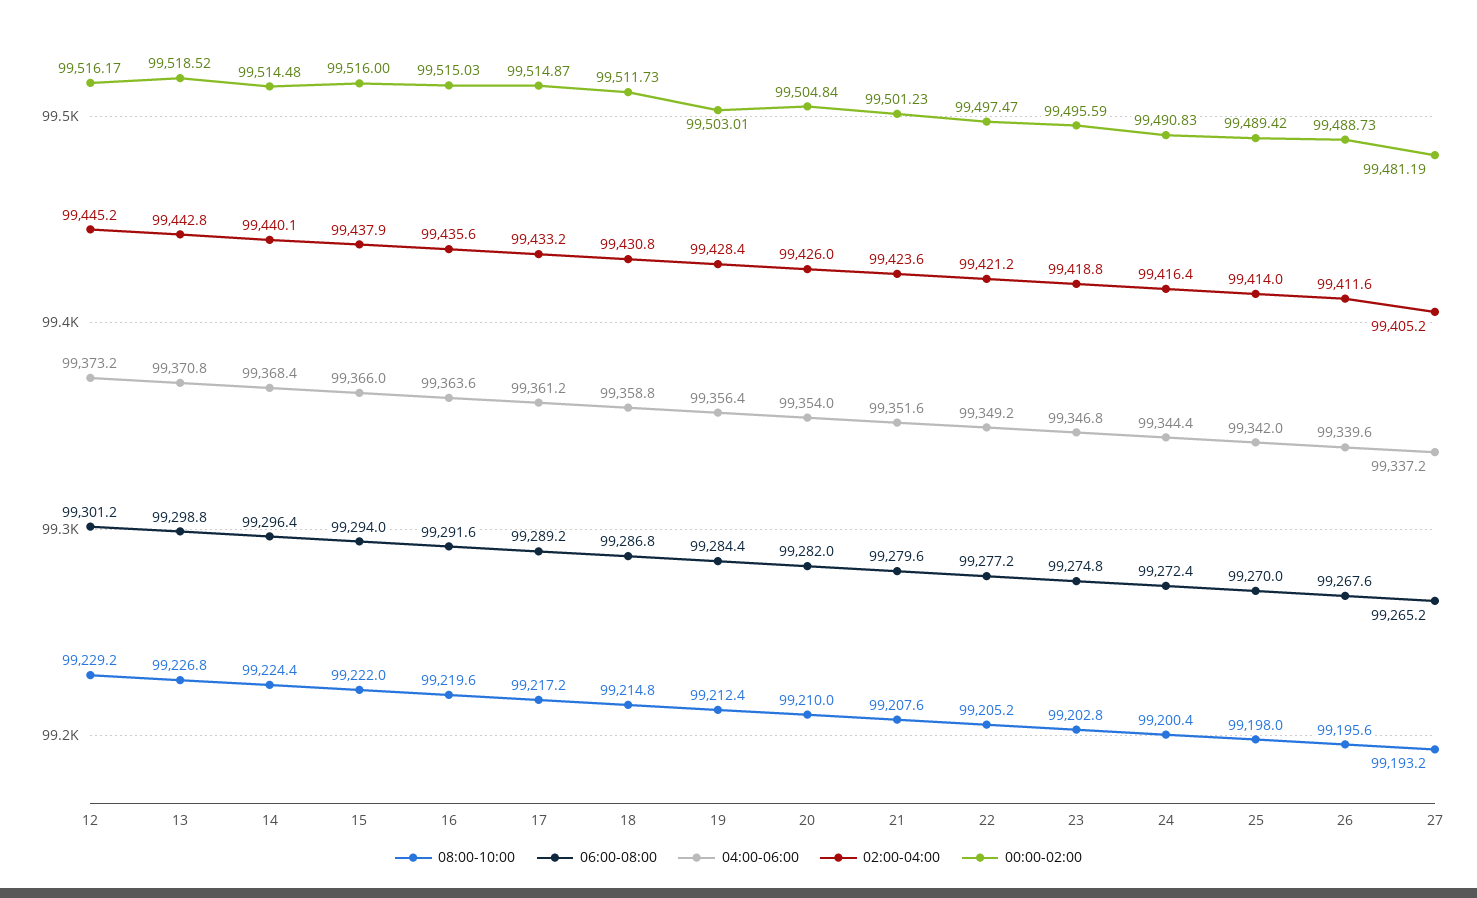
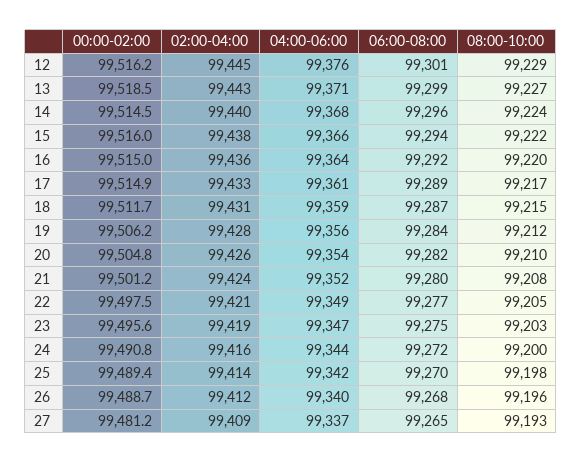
  {
    "08:00-10:00": {
      "12": 99229.2,
      "13": 99226.8,
      "14": 99224.4,
      "15": 99222,
      "16": 99219.6,
      "17": 99217.2,
      "18": 99214.8,
      "19": 99212.4,
      "20": 99210,
      "21": 99207.6,
      "22": 99205.2,
      "23": 99202.8,
      "24": 99200.4,
      "25": 99198,
      "26": 99195.6,
      "27": 99193.2
    },
    "06:00-08:00": {
      "12": 99301.2,
      "13": 99298.8,
      "14": 99296.4,
      "15": 99294,
      "16": 99291.6,
      "17": 99289.2,
      "18": 99286.8,
      "19": 99284.4,
      "20": 99282,
      "21": 99279.6,
      "22": 99277.2,
      "23": 99274.8,
      "24": 99272.4,
      "25": 99270,
      "26": 99267.6,
      "27": 99265.2
    },
    "04:00-06:00": {
-     "12": 99373.2,
+     "12": 99376,
      "13": 99370.8,
      "14": 99368.4,
      "15": 99366,
      "16": 99363.6,
      "17": 99361.2,
      "18": 99358.8,
      "19": 99356.4,
      "20": 99354,
      "21": 99351.6,
      "22": 99349.2,
      "23": 99346.8,
      "24": 99344.4,
      "25": 99342,
      "26": 99339.6,
      "27": 99337.2
    },
    "02:00-04:00": {
      "12": 99445.2,
      "13": 99442.8,
      "14": 99440.1,
      "15": 99437.9,
      "16": 99435.6,
      "17": 99433.2,
      "18": 99430.8,
      "19": 99428.4,
      "20": 99426,
      "21": 99423.6,
      "22": 99421.2,
      "23": 99418.8,
      "24": 99416.4,
      "25": 99414,
      "26": 99411.6,
-     "27": 99405.2
+     "27": 99409
    },
    "00:00-02:00": {
      "12": 99516.17,
      "13": 99518.52,
      "14": 99514.48,
      "15": 99516,
      "16": 99515.03,
      "17": 99514.87,
      "18": 99511.73,
-     "19": 99503.01,
+     "19": 99506.2,
      "20": 99504.84,
      "21": 99501.23,
      "22": 99497.47,
      "23": 99495.59,
      "24": 99490.83,
      "25": 99489.42,
      "26": 99488.73,
      "27": 99481.19
    }
  }

